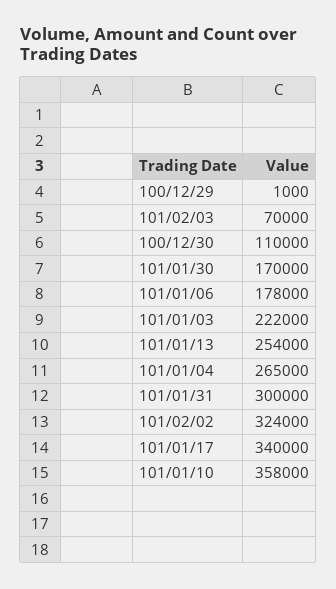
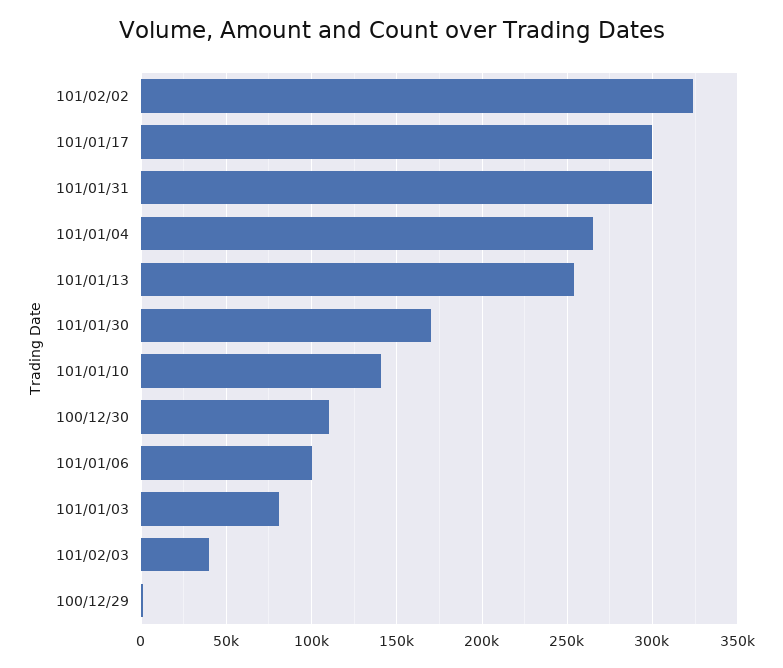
  {
    "100/12/29": 1000,
-   "101/02/03": 70000,
+   "101/02/03": 40000,
    "100/12/30": 110000,
    "101/01/30": 170000,
-   "101/01/06": 178000,
+   "101/01/06": 100000,
-   "101/01/03": 222000,
+   "101/01/03": 80000,
    "101/01/13": 254000,
    "101/01/04": 265000,
    "101/01/31": 300000,
    "101/02/02": 324000,
-   "101/01/17": 340000,
+   "101/01/17": 300000,
-   "101/01/10": 358000
+   "101/01/10": 140000
  }

